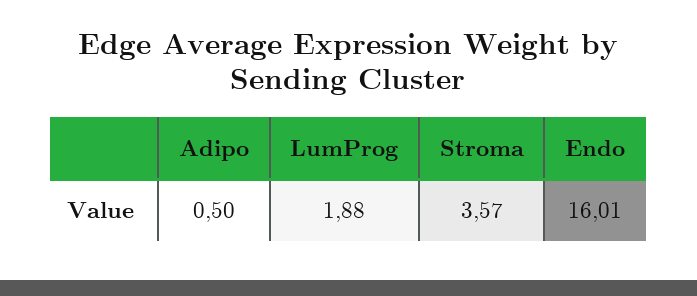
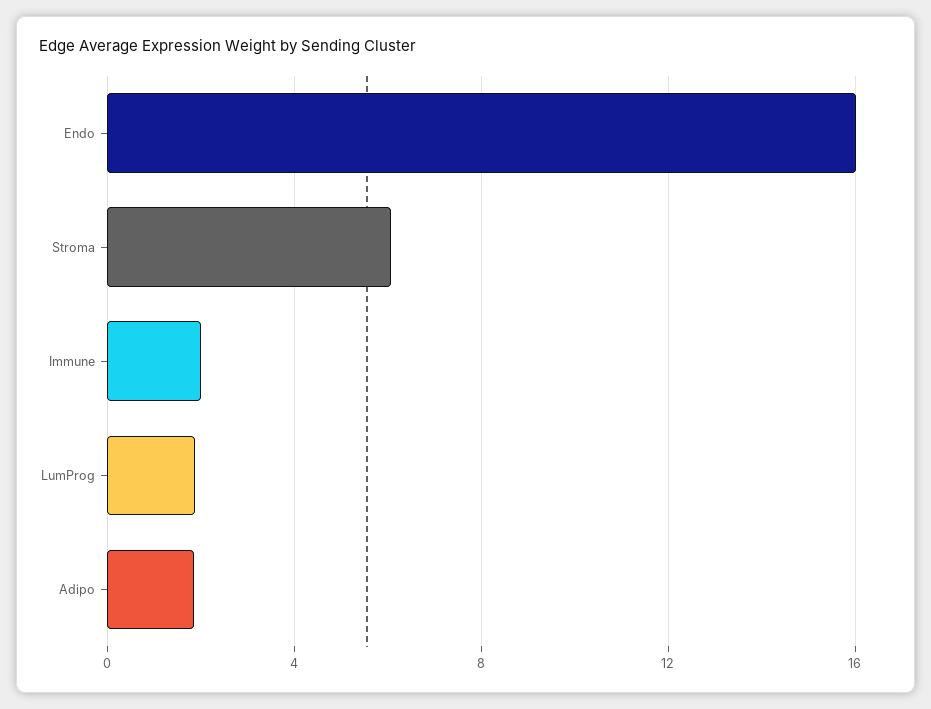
  {
-   "Adipo": 0.5,
+   "Adipo": 2,
    "LumProg": 1.88,
-   "Stroma": 3.57,
+   "Stroma": 6,
-   "Endo": 16.01
+   "Endo": 16.01,
+   "Immune": 2
  }

